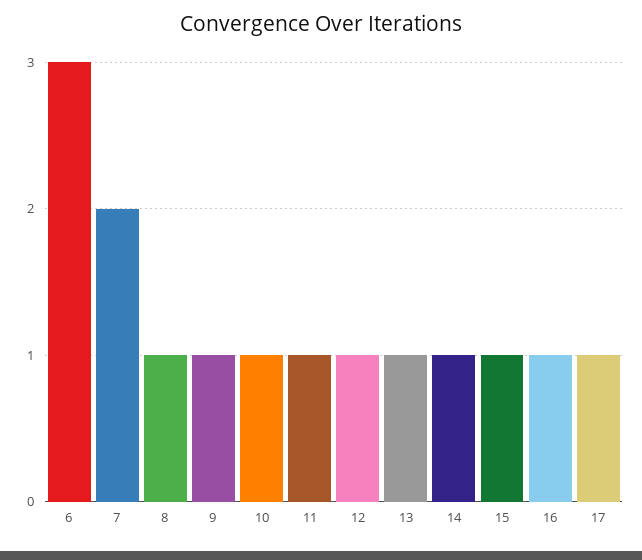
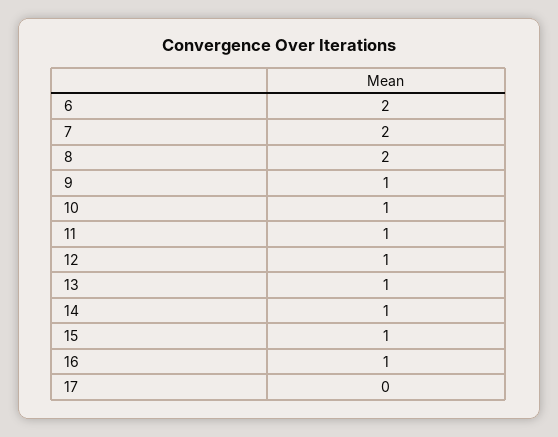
  {
-   "6": 3,
+   "6": 2,
    "7": 2,
-   "8": 1,
+   "8": 2,
    "9": 1,
    "10": 1,
    "11": 1,
    "12": 1,
    "13": 1,
    "14": 1,
    "15": 1,
    "16": 1,
-   "17": 1
+   "17": 0
  }

